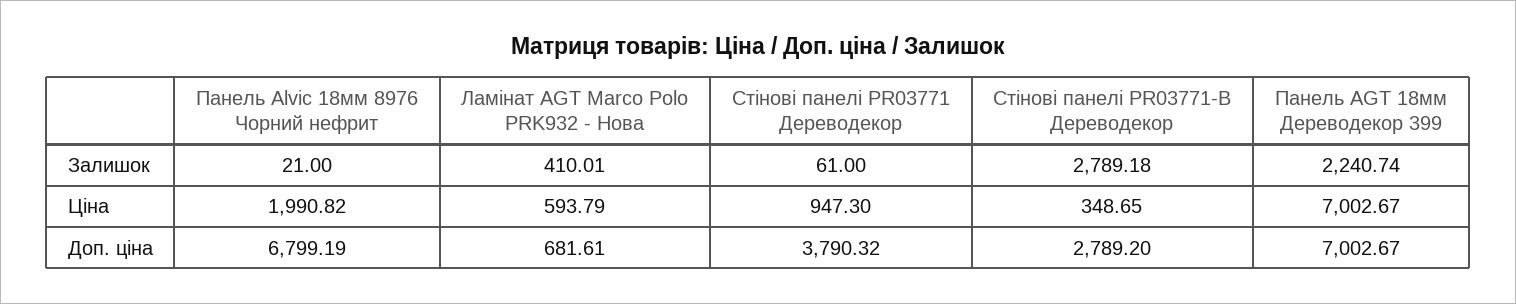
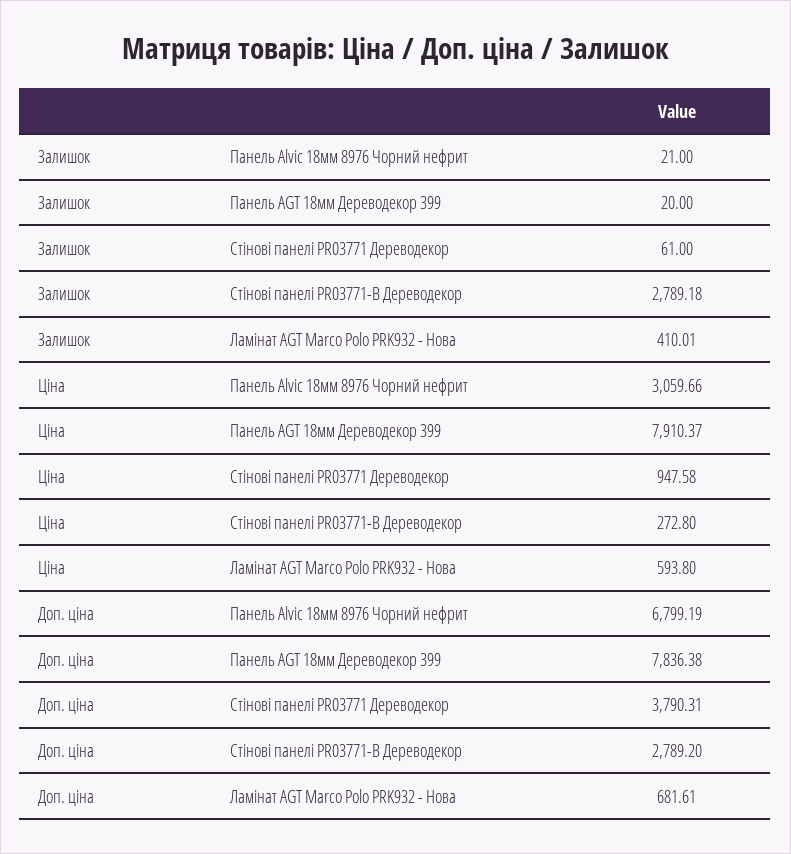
  {
    "Панель Alvic 18мм 8976 Чорний нефрит": {
      "Залишок": 21,
-     "Ціна": 1990.82,
+     "Ціна": 3059.66,
      "Доп. ціна": 6799.19
    },
    "Ламінат AGT Marco Polo PRK932 - Нова": {
      "Залишок": 410.01,
-     "Ціна": 593.79,
+     "Ціна": 593.8,
      "Доп. ціна": 681.61
    },
    "Стінові панелі PR03771 Дереводекор": {
      "Залишок": 61,
-     "Ціна": 947.3,
+     "Ціна": 947.58,
-     "Доп. ціна": 3790.32
+     "Доп. ціна": 3790.31
    },
    "Стінові панелі PR03771-B Дереводекор": {
      "Залишок": 2789.18,
-     "Ціна": 348.65,
+     "Ціна": 272.8,
      "Доп. ціна": 2789.2
    },
    "Панель AGT 18мм Дереводекор 399": {
-     "Залишок": 2240.74,
+     "Залишок": 20,
-     "Ціна": 7002.67,
+     "Ціна": 7910.37,
-     "Доп. ціна": 7002.67
+     "Доп. ціна": 7836.38
    }
  }

